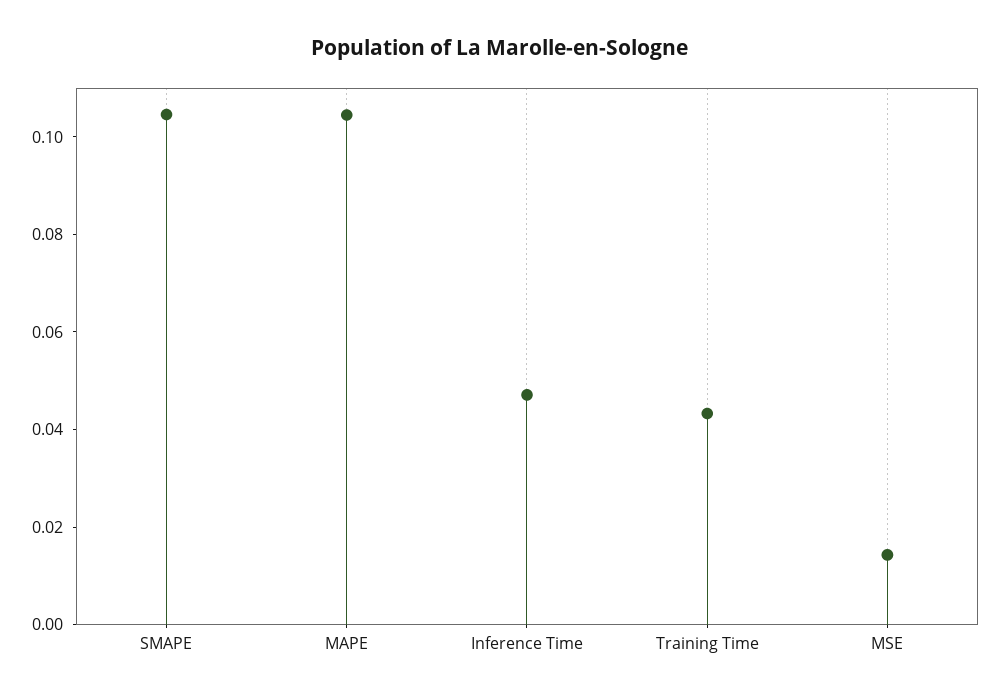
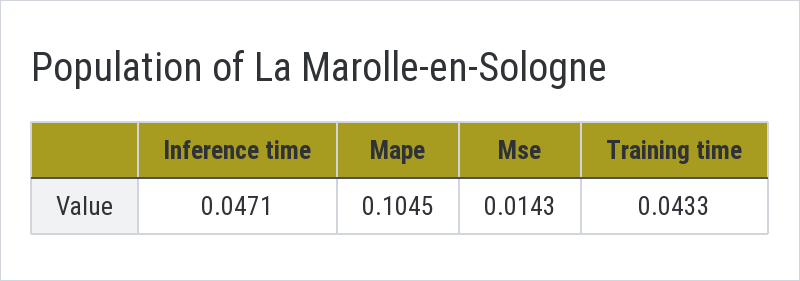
  {
-   "SMAPE": 0.105,
    "MAPE": 0.1045,
    "Inference Time": 0.0471,
    "Training Time": 0.0433,
    "MSE": 0.0143
  }

